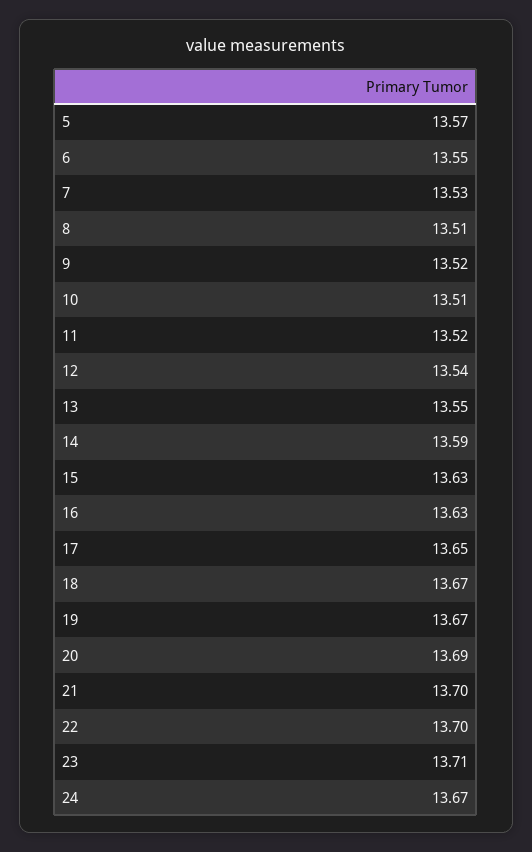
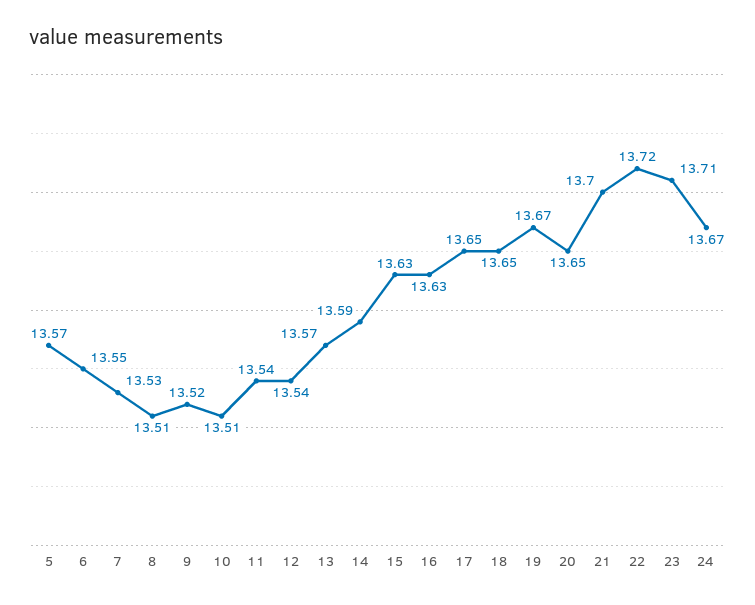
  {
    "5": 13.57,
    "6": 13.55,
    "7": 13.53,
    "8": 13.51,
    "9": 13.52,
    "10": 13.51,
-   "11": 13.52,
+   "11": 13.54,
    "12": 13.54,
-   "13": 13.55,
+   "13": 13.57,
    "14": 13.59,
    "15": 13.63,
    "16": 13.63,
    "17": 13.65,
-   "18": 13.67,
+   "18": 13.65,
    "19": 13.67,
-   "20": 13.69,
+   "20": 13.65,
    "21": 13.7,
-   "22": 13.7,
+   "22": 13.72,
    "23": 13.71,
    "24": 13.67
  }

